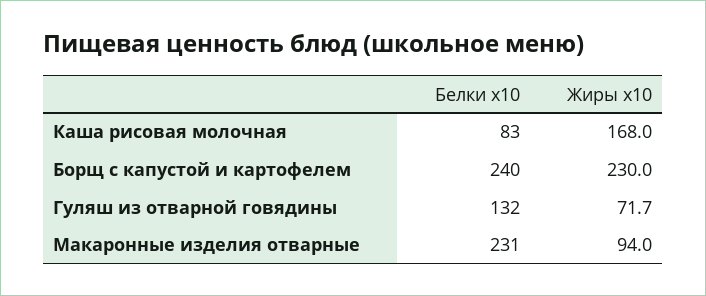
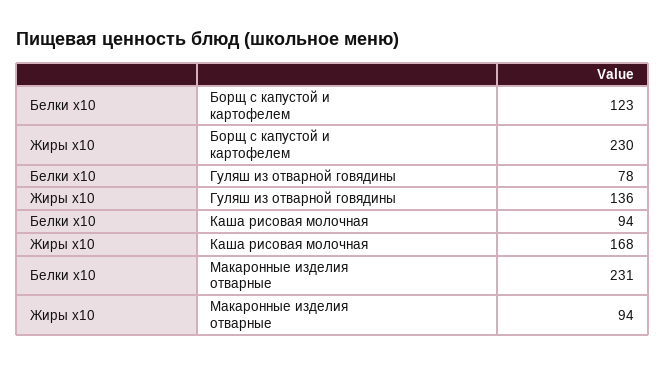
  {
    "Белки x10": {
-     "Каша рисовая молочная": 83,
+     "Каша рисовая молочная": 94,
-     "Борщ с капустой и картофелем": 240,
+     "Борщ с капустой и картофелем": 123,
-     "Гуляш из отварной говядины": 132,
+     "Гуляш из отварной говядины": 78,
      "Макаронные изделия отварные": 231
    },
    "Жиры x10": {
      "Каша рисовая молочная": 168,
      "Борщ с капустой и картофелем": 230,
-     "Гуляш из отварной говядины": 71.7,
+     "Гуляш из отварной говядины": 136,
      "Макаронные изделия отварные": 94
    }
  }

